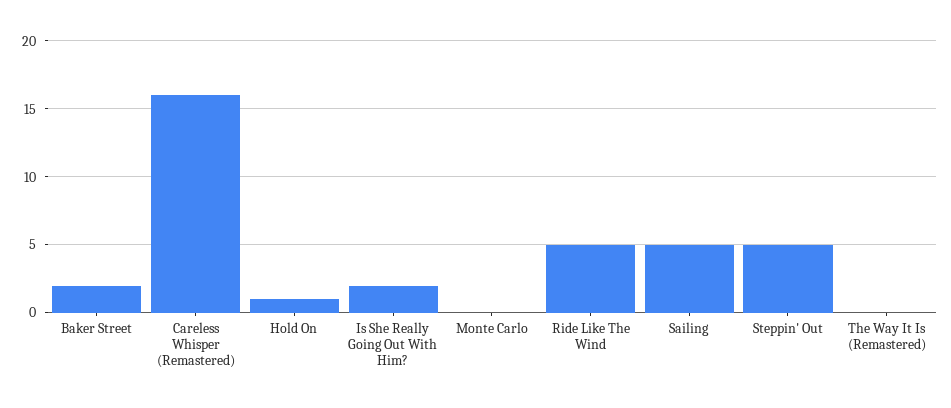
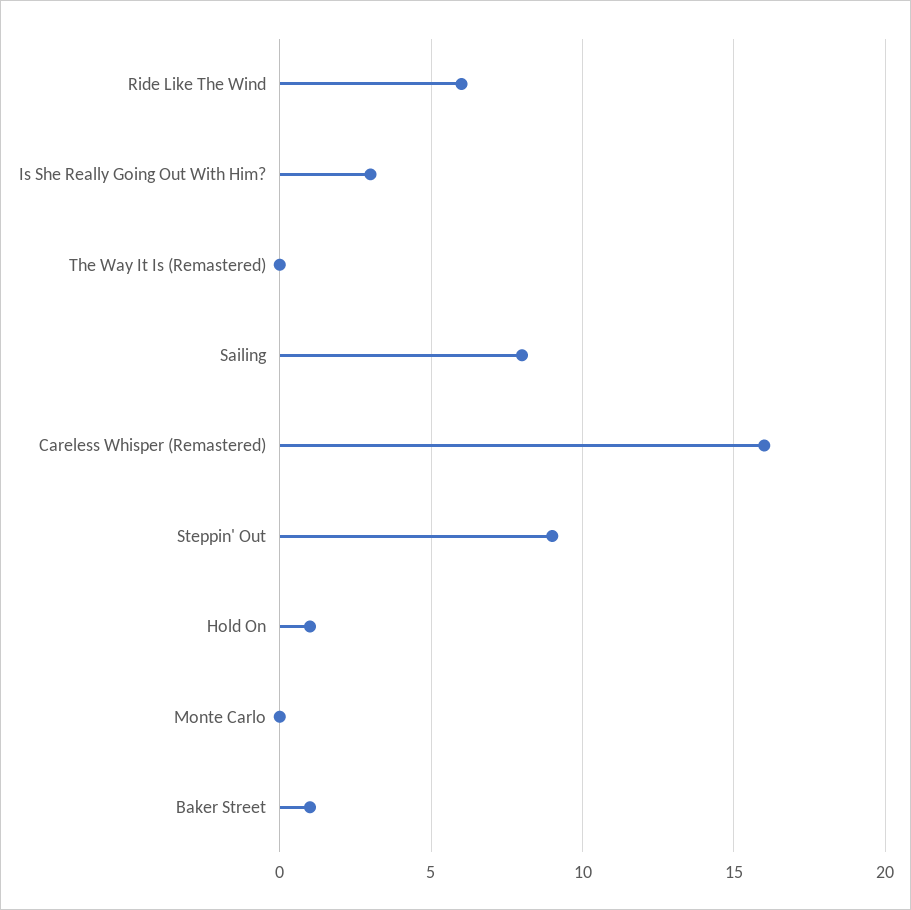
  {
-   "Baker Street": 2,
+   "Baker Street": 1,
    "Careless Whisper (Remastered)": 16,
    "Hold On": 1,
-   "Is She Really Going Out With Him?": 2,
+   "Is She Really Going Out With Him?": 3,
    "Monte Carlo": 0,
-   "Ride Like The Wind": 5,
+   "Ride Like The Wind": 6,
-   "Sailing": 5,
+   "Sailing": 8,
-   "Steppin' Out": 5,
+   "Steppin' Out": 9,
    "The Way It Is (Remastered)": 0
  }

